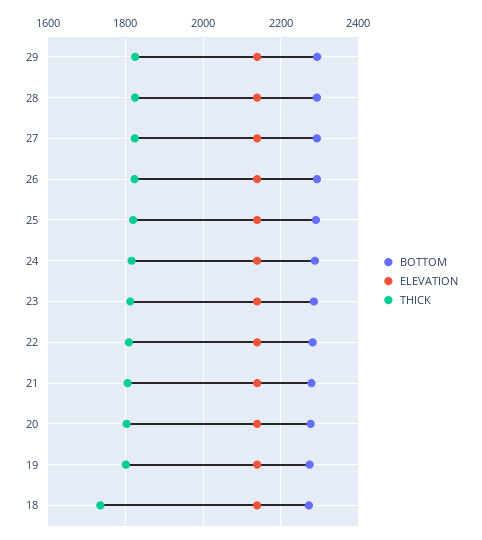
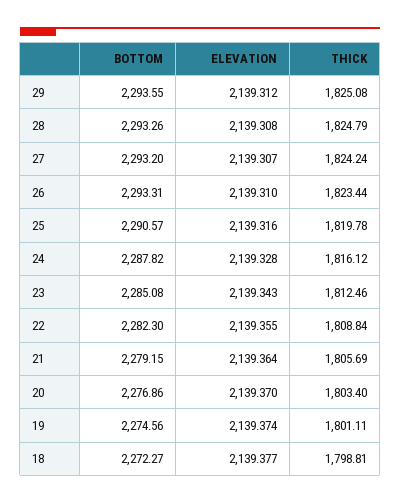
  {
    "BOTTOM": {
      "29": 2293.55,
      "28": 2293.26,
      "27": 2293.2,
      "26": 2293.31,
      "25": 2290.57,
      "24": 2287.82,
      "23": 2285.08,
      "22": 2282.3,
      "21": 2279.15,
      "20": 2276.86,
      "19": 2274.56,
      "18": 2272.27
    },
    "ELEVATION": {
      "29": 2139.312,
      "28": 2139.308,
      "27": 2139.307,
      "26": 2139.31,
      "25": 2139.316,
      "24": 2139.328,
      "23": 2139.343,
      "22": 2139.355,
      "21": 2139.364,
      "20": 2139.37,
      "19": 2139.374,
      "18": 2139.377
    },
    "THICK": {
      "29": 1825.08,
      "28": 1824.79,
      "27": 1824.24,
      "26": 1823.44,
      "25": 1819.78,
      "24": 1816.12,
      "23": 1812.46,
      "22": 1808.84,
      "21": 1805.69,
      "20": 1803.4,
      "19": 1801.11,
-     "18": 1740
+     "18": 1798.81
    }
  }

